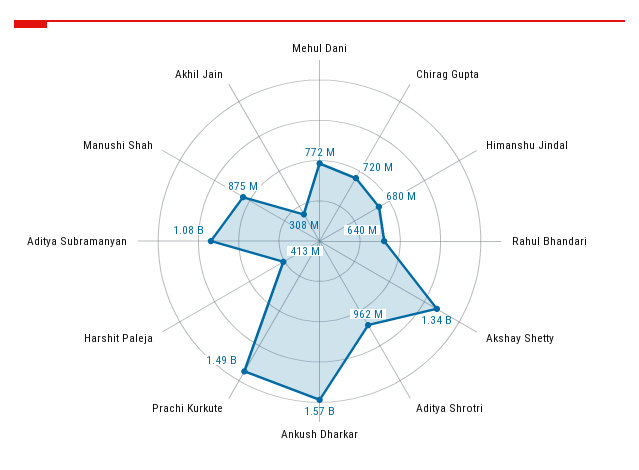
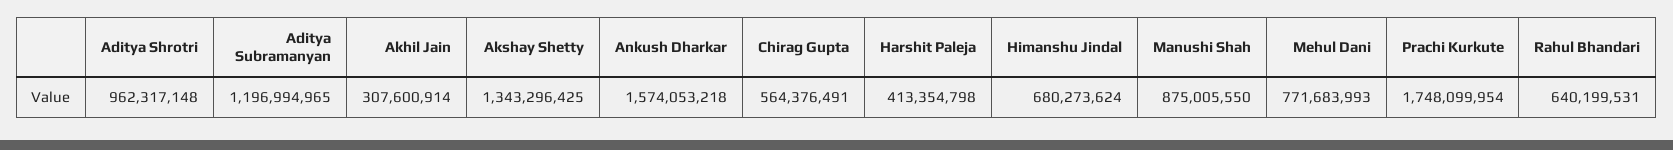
  {
    "Mehul Dani": 771683993,
-   "Chirag Gupta": 720000000,
+   "Chirag Gupta": 564376491,
    "Himanshu Jindal": 680273624,
    "Rahul Bhandari": 640199531,
    "Akshay Shetty": 1343296425,
    "Aditya Shrotri": 962317148,
    "Ankush Dharkar": 1574053218,
-   "Prachi Kurkute": 1490000000,
+   "Prachi Kurkute": 1748099954,
    "Harshit Paleja": 413354798,
-   "Aditya Subramanyan": 1080000000,
+   "Aditya Subramanyan": 1196994965,
    "Manushi Shah": 875005550,
    "Akhil Jain": 307600914
  }

